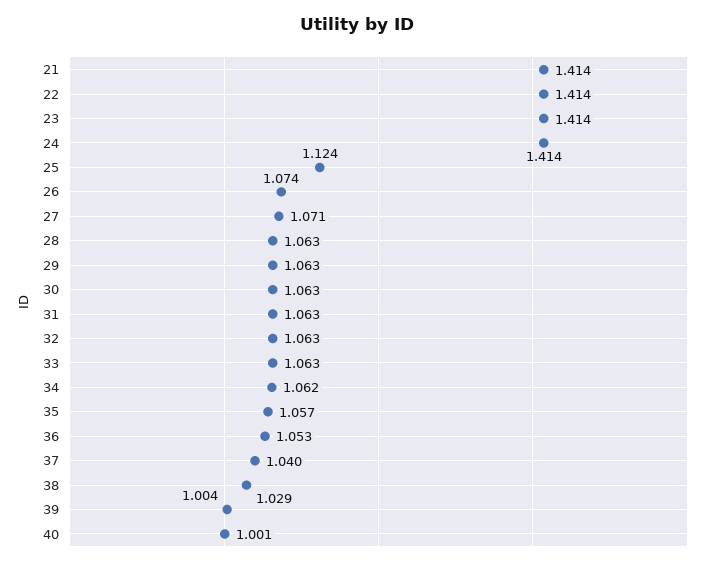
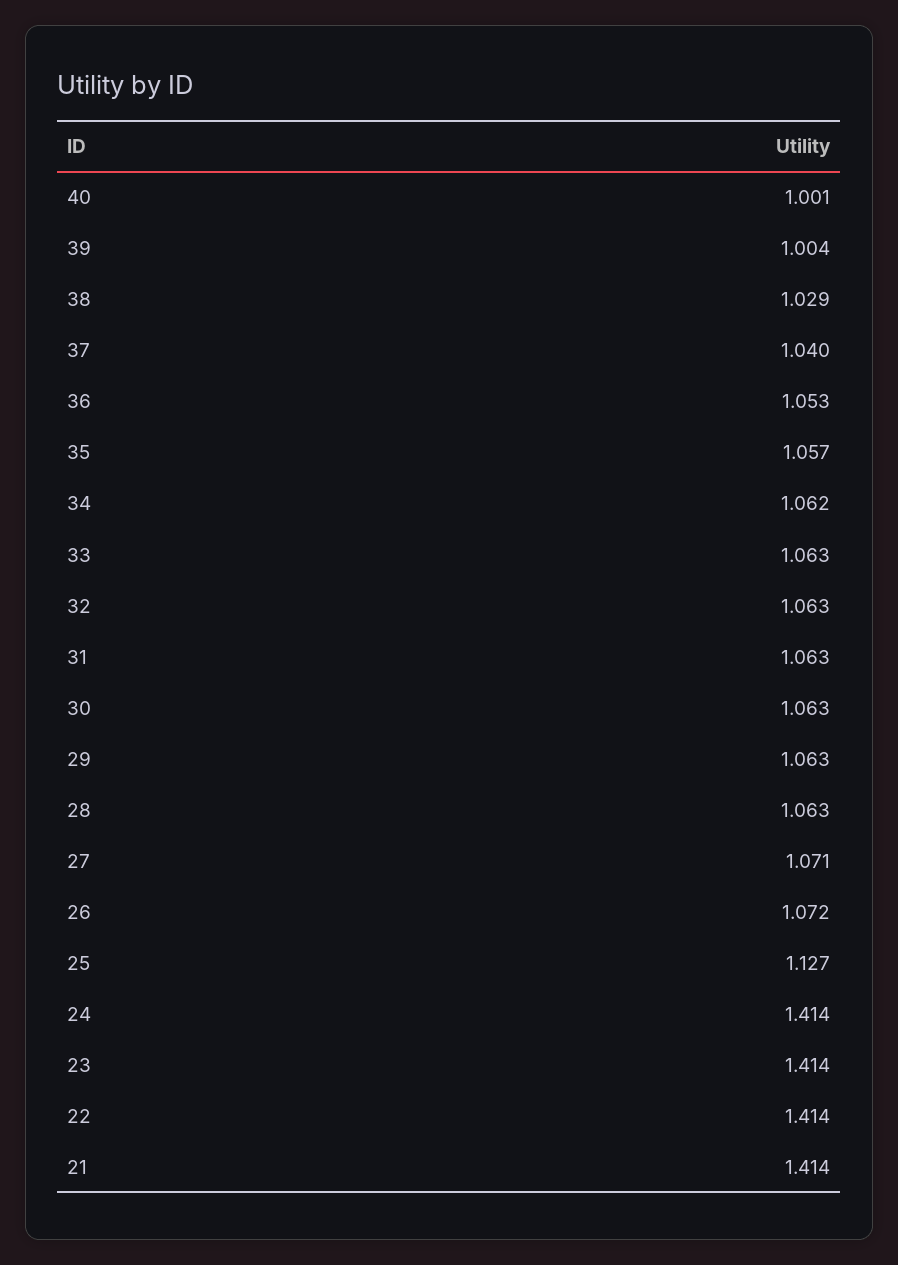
  {
    "21": 1.414,
    "22": 1.414,
    "23": 1.414,
    "24": 1.414,
-   "25": 1.124,
+   "25": 1.127,
-   "26": 1.074,
+   "26": 1.072,
    "27": 1.071,
    "28": 1.063,
    "29": 1.063,
    "30": 1.063,
    "31": 1.063,
    "32": 1.063,
    "33": 1.063,
    "34": 1.062,
    "35": 1.057,
    "36": 1.053,
    "37": 1.04,
    "38": 1.029,
    "39": 1.004,
    "40": 1.001
  }

